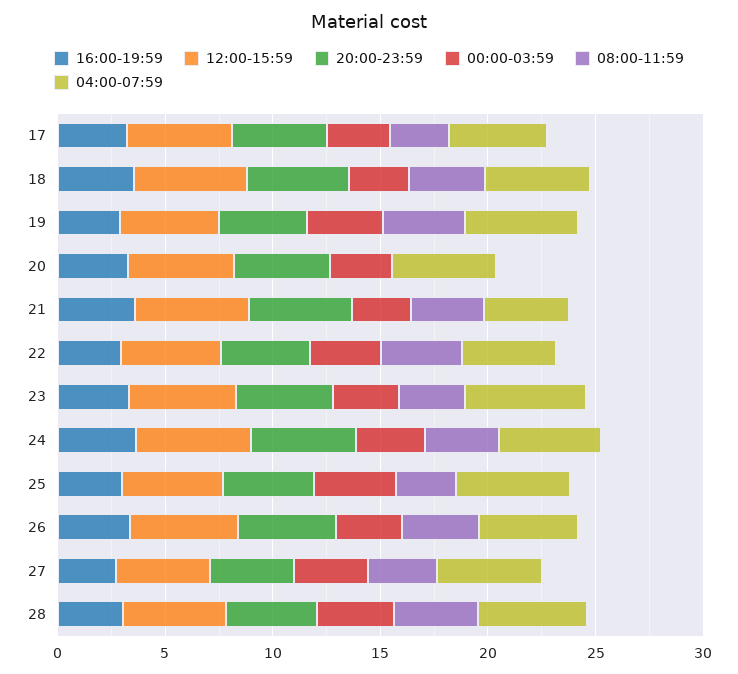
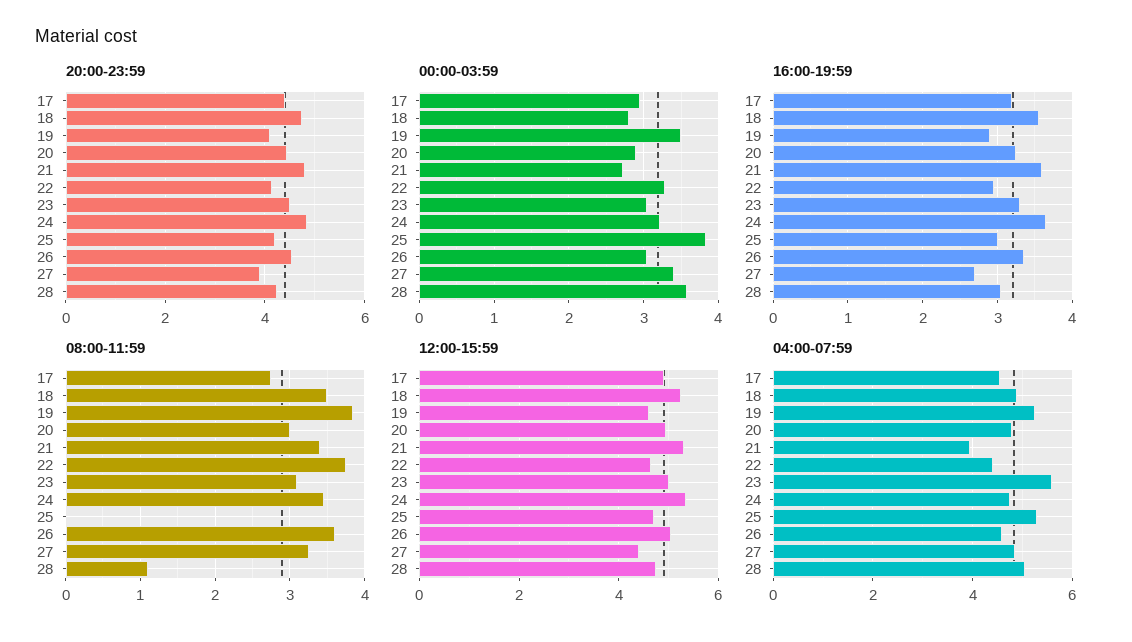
  {
    "16:00-19:59": {
      "17": 3.2,
      "18": 3.6,
      "19": 2.9,
      "20": 3.3,
      "21": 3.6,
      "22": 3,
      "23": 3.3,
      "24": 3.7,
      "25": 3,
      "26": 3.4,
      "27": 2.7,
      "28": 3.1
    },
    "12:00-15:59": {
      "17": 5,
      "18": 5.2,
      "19": 4.6,
      "20": 5,
      "21": 5.4,
      "22": 4.6,
      "23": 5,
      "24": 5.4,
      "25": 4.8,
      "26": 5,
      "27": 4.4,
      "28": 4.8
    },
    "20:00-23:59": {
      "17": 4.4,
      "18": 4.8,
      "19": 4.2,
      "20": 4.4,
      "21": 4.8,
      "22": 4.2,
      "23": 4.6,
      "24": 4.8,
      "25": 4.2,
      "26": 4.6,
      "27": 4,
      "28": 4.2
    },
    "00:00-03:59": {
      "17": 3,
      "18": 2.8,
      "19": 3.5,
      "20": 2.9,
      "21": 2.7,
      "22": 3.3,
      "23": 3.1,
      "24": 3.2,
      "25": 3.8,
      "26": 3.1,
      "27": 3.4,
      "28": 3.6
    },
    "08:00-11:59": {
      "17": 2.8,
      "18": 3.5,
      "19": 3.9,
-     "20": 0,
+     "20": 3,
      "21": 3.4,
      "22": 3.8,
      "23": 3.1,
      "24": 3.5,
-     "25": 3,
+     "25": 0,
      "26": 3.6,
      "27": 3.3,
-     "28": 4
+     "28": 1.1
    },
    "04:00-07:59": {
      "17": 4.6,
      "18": 5,
      "19": 5.2,
      "20": 4.8,
      "21": 4,
      "22": 4.4,
      "23": 5.6,
      "24": 4.8,
      "25": 5.4,
      "26": 4.6,
      "27": 4.8,
      "28": 5
    }
  }

